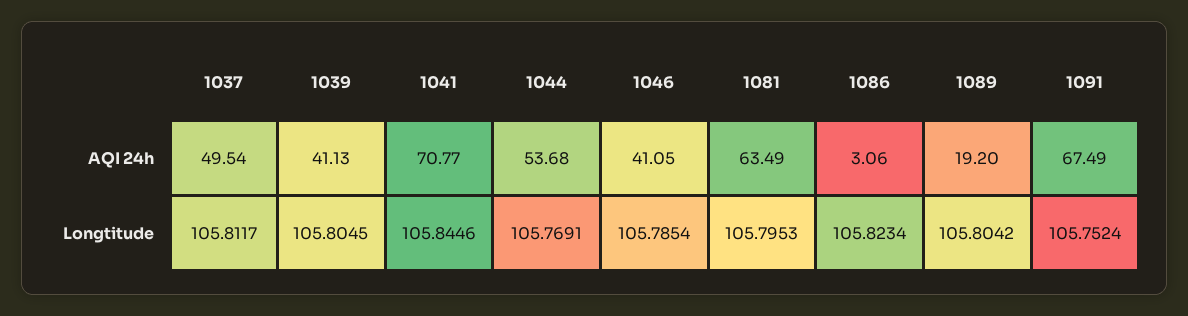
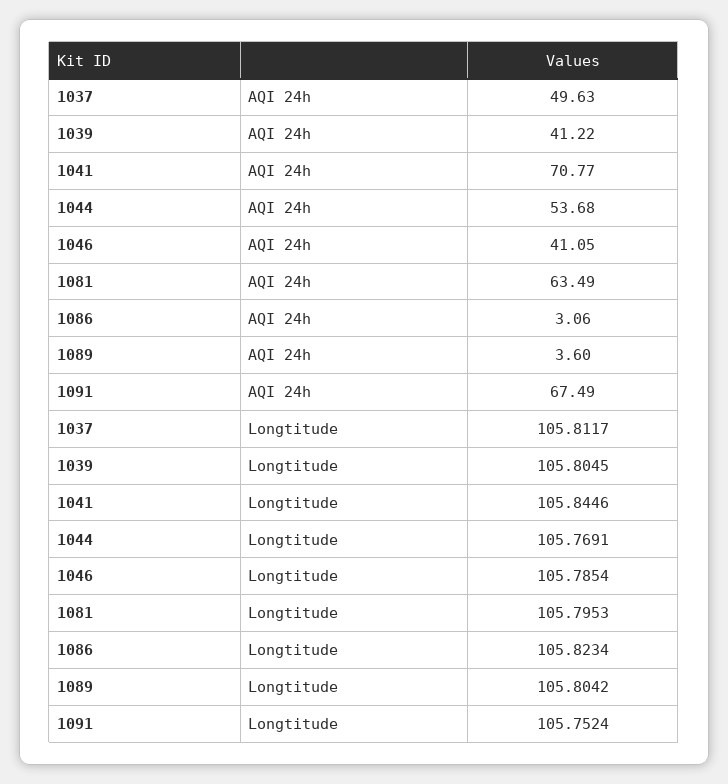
  {
    "1037": {
-     "AQI 24h": 49.54,
+     "AQI 24h": 49.63,
      "Longtitude": 105.8117
    },
    "1039": {
-     "AQI 24h": 41.13,
+     "AQI 24h": 41.22,
      "Longtitude": 105.8045
    },
    "1041": {
      "AQI 24h": 70.77,
      "Longtitude": 105.8446
    },
    "1044": {
      "AQI 24h": 53.68,
      "Longtitude": 105.7691
    },
    "1046": {
      "AQI 24h": 41.05,
      "Longtitude": 105.7854
    },
    "1081": {
      "AQI 24h": 63.49,
      "Longtitude": 105.7953
    },
    "1086": {
      "AQI 24h": 3.06,
      "Longtitude": 105.8234
    },
    "1089": {
-     "AQI 24h": 19.2,
+     "AQI 24h": 3.6,
      "Longtitude": 105.8042
    },
    "1091": {
      "AQI 24h": 67.49,
      "Longtitude": 105.7524
    }
  }

